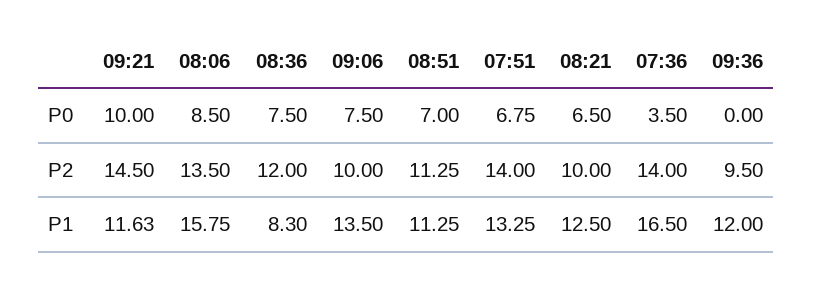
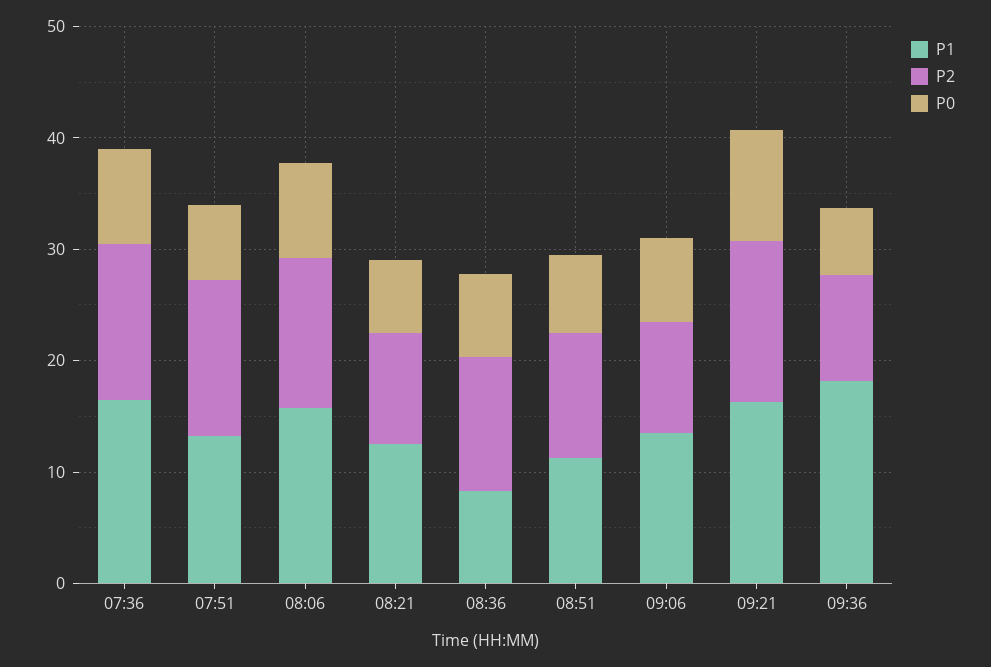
  {
    "P0": {
      "09:21": 10,
      "08:06": 8.5,
      "08:36": 7.5,
      "09:06": 7.5,
      "08:51": 7,
      "07:51": 6.75,
      "08:21": 6.5,
-     "07:36": 3.5,
+     "07:36": 8,
-     "09:36": 0
+     "09:36": 6
    },
    "P2": {
      "09:21": 14.5,
      "08:06": 13.5,
      "08:36": 12,
      "09:06": 10,
      "08:51": 11.25,
      "07:51": 14,
      "08:21": 10,
      "07:36": 14,
      "09:36": 9.5
    },
    "P1": {
-     "09:21": 11.63,
+     "09:21": 16,
      "08:06": 15.75,
      "08:36": 8.3,
      "09:06": 13.5,
      "08:51": 11.25,
      "07:51": 13.25,
      "08:21": 12.5,
      "07:36": 16.5,
-     "09:36": 12
+     "09:36": 18
    }
  }

